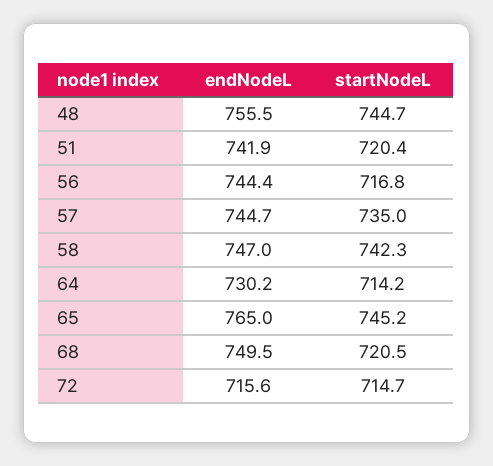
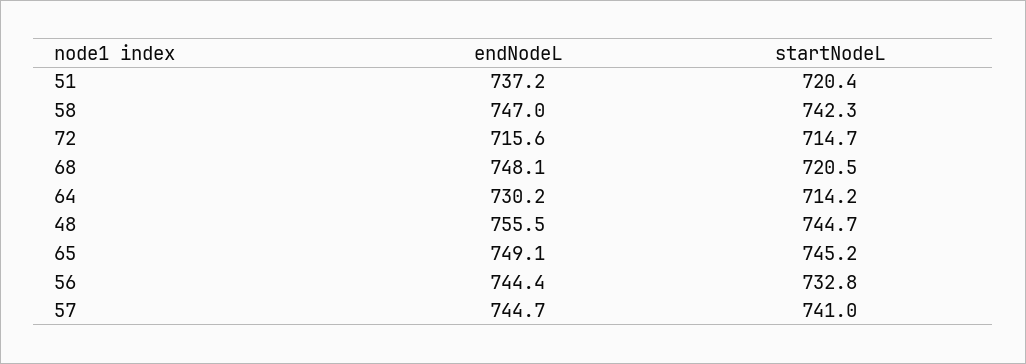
  {
    "endNodeL": {
      "48": 755.5,
-     "51": 741.9,
+     "51": 737.2,
      "56": 744.4,
      "57": 744.7,
      "58": 747,
      "64": 730.2,
-     "65": 765,
+     "65": 749.1,
-     "68": 749.5,
+     "68": 748.1,
      "72": 715.6
    },
    "startNodeL": {
      "48": 744.7,
      "51": 720.4,
-     "56": 716.8,
+     "56": 732.8,
-     "57": 735,
+     "57": 741,
      "58": 742.3,
      "64": 714.2,
      "65": 745.2,
      "68": 720.5,
      "72": 714.7
    }
  }

